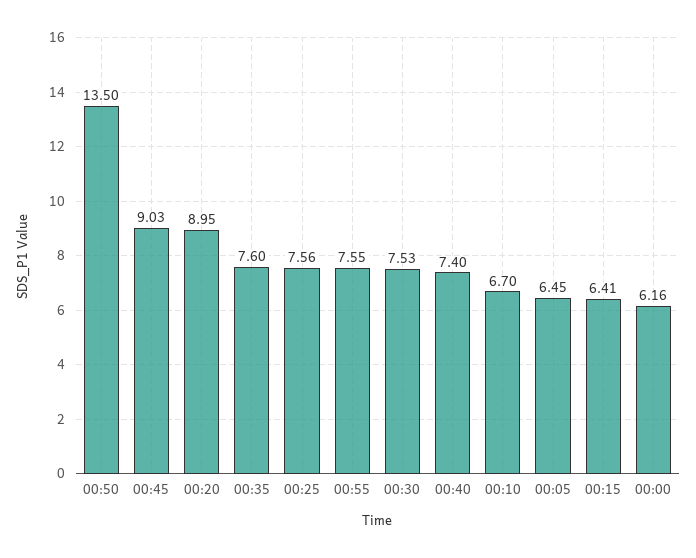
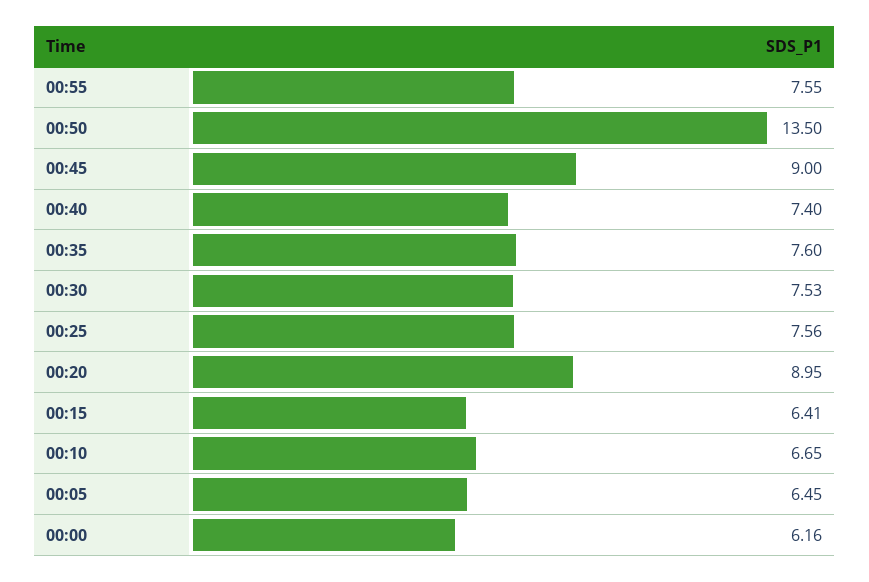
  {
    "00:50": 13.5,
-   "00:45": 9.03,
+   "00:45": 9,
    "00:20": 8.95,
    "00:35": 7.6,
    "00:25": 7.56,
    "00:55": 7.55,
    "00:30": 7.53,
    "00:40": 7.4,
-   "00:10": 6.7,
+   "00:10": 6.65,
    "00:05": 6.45,
    "00:15": 6.41,
    "00:00": 6.16
  }

